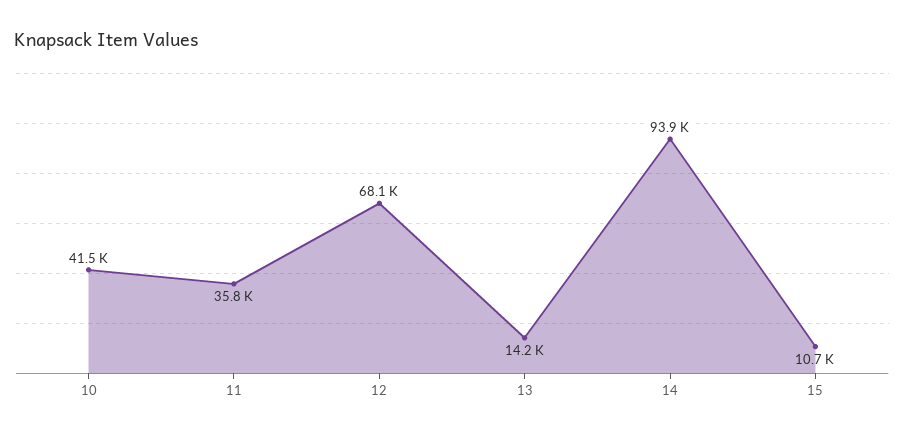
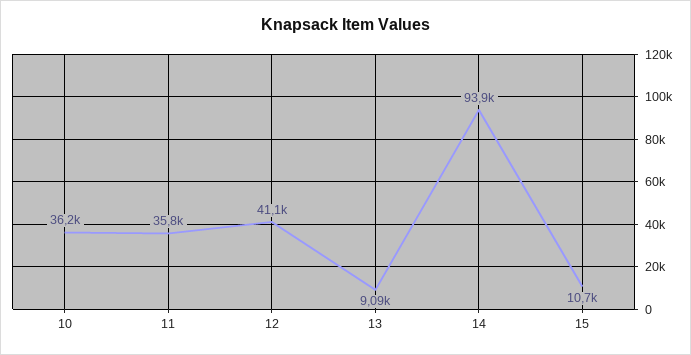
  {
-   "10": 41500,
+   "10": 36200,
    "11": 35800,
-   "12": 68100,
+   "12": 41100,
-   "13": 14200,
+   "13": 9090,
    "14": 93900,
    "15": 10700
  }

